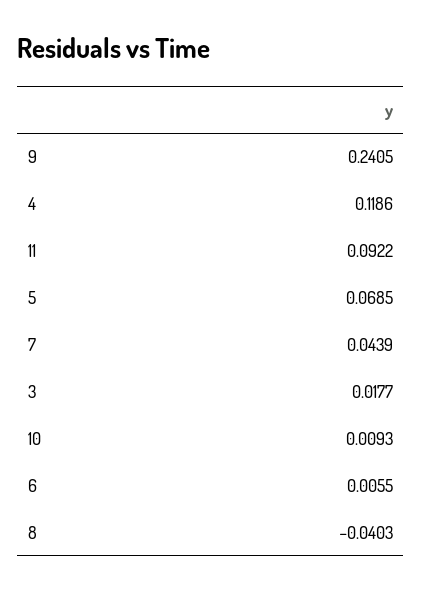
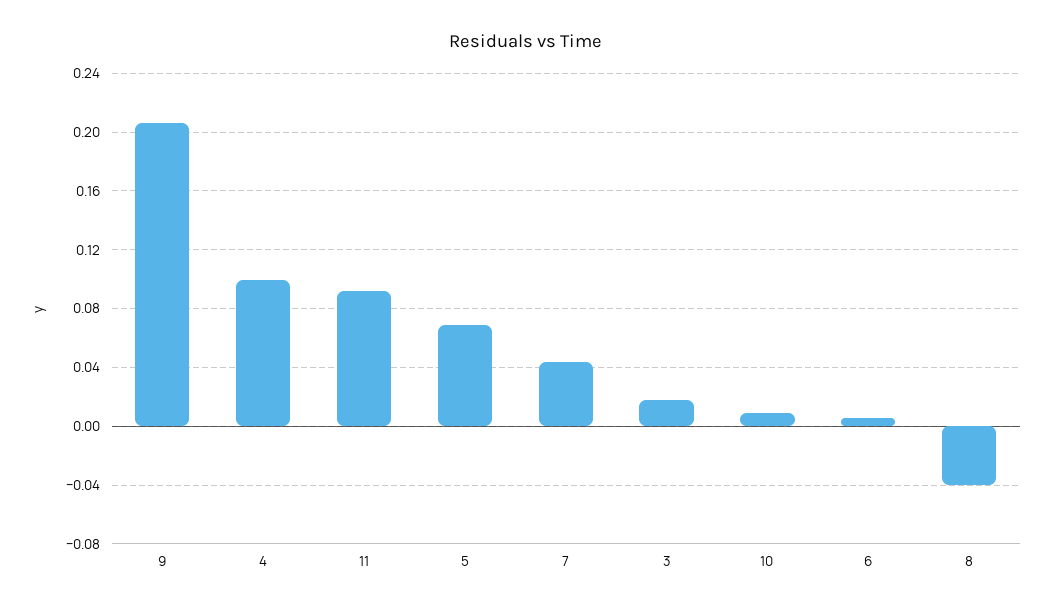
  {
-   "9": 0.2405,
+   "9": 0.205,
-   "4": 0.1186,
+   "4": 0.1,
    "11": 0.0922,
    "5": 0.0685,
    "7": 0.0439,
    "3": 0.0177,
    "10": 0.0093,
    "6": 0.0055,
    "8": -0.0403
  }

